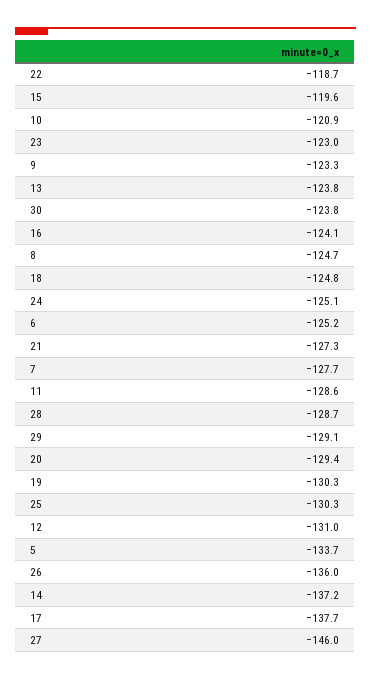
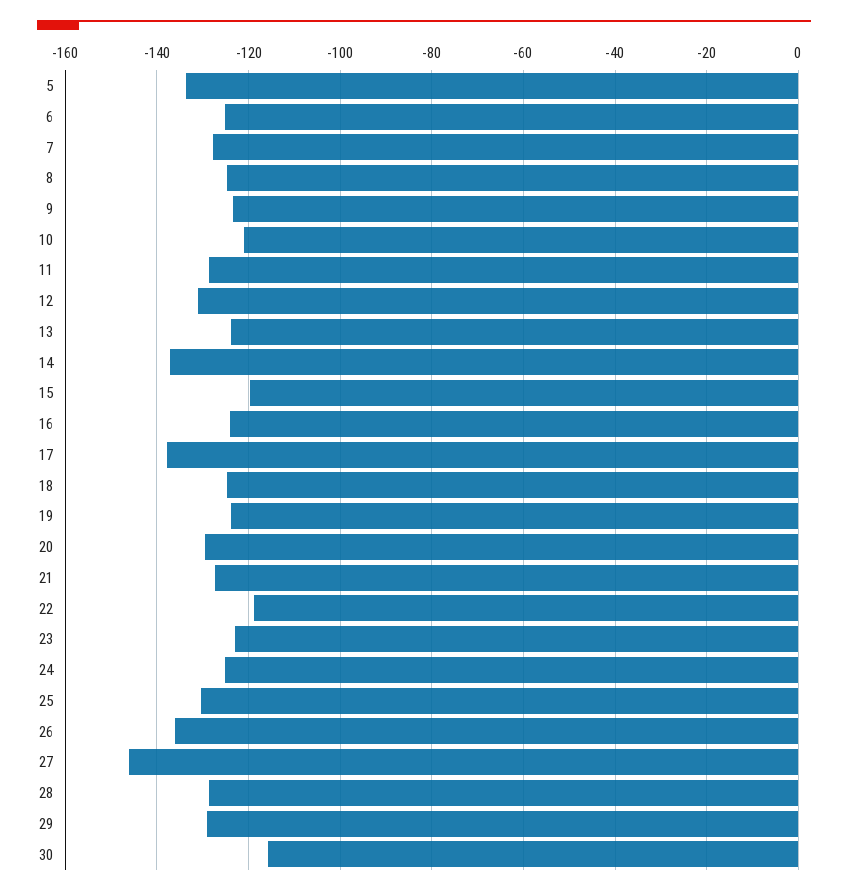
  {
    "22": -118.7,
    "15": -119.6,
    "10": -120.9,
    "23": -123,
    "9": -123.3,
    "13": -123.8,
-   "30": -123.8,
+   "30": -116,
    "16": -124.1,
    "8": -124.7,
    "18": -124.8,
    "24": -125.1,
    "6": -125.2,
    "21": -127.3,
    "7": -127.7,
    "11": -128.6,
    "28": -128.7,
    "29": -129.1,
    "20": -129.4,
-   "19": -130.3,
+   "19": -124,
    "25": -130.3,
    "12": -131,
    "5": -133.7,
    "26": -136,
    "14": -137.2,
    "17": -137.7,
    "27": -146
  }

